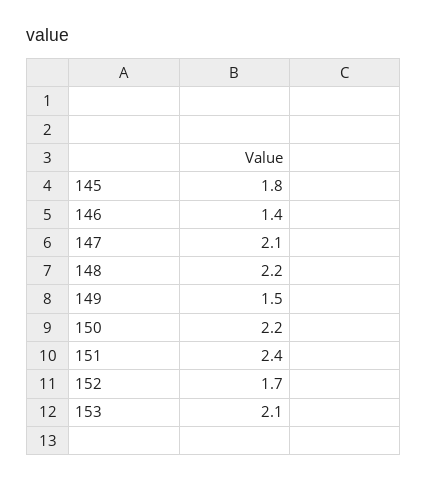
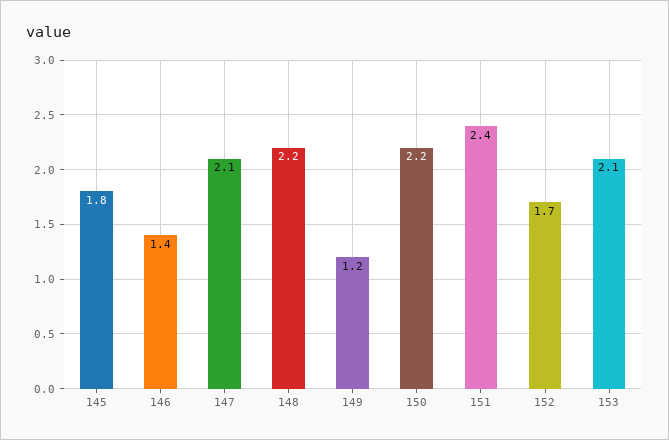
  {
    "145": 1.8,
    "146": 1.4,
    "147": 2.1,
    "148": 2.2,
-   "149": 1.5,
+   "149": 1.2,
    "150": 2.2,
    "151": 2.4,
    "152": 1.7,
    "153": 2.1
  }

